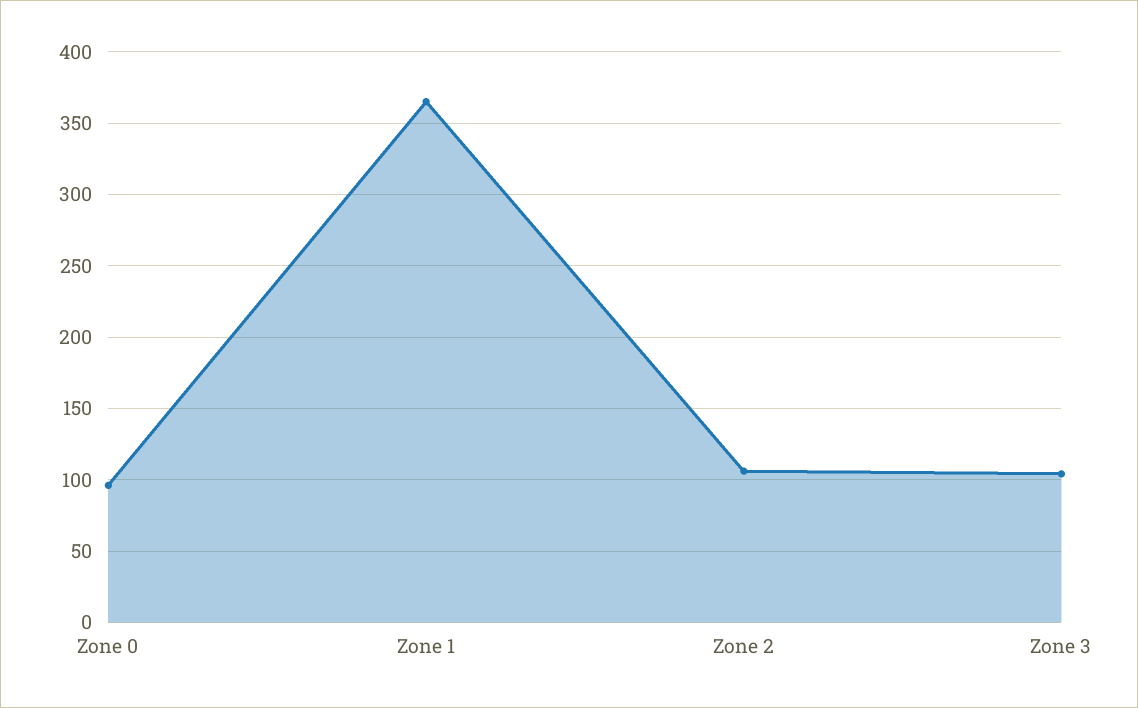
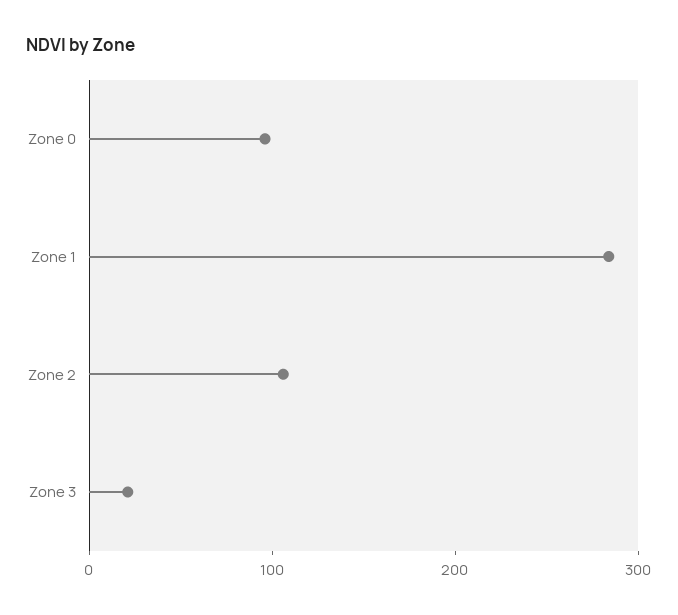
  {
    "Zone 0": 95,
-   "Zone 1": 365,
+   "Zone 1": 280,
    "Zone 2": 105,
-   "Zone 3": 105
+   "Zone 3": 20
  }

